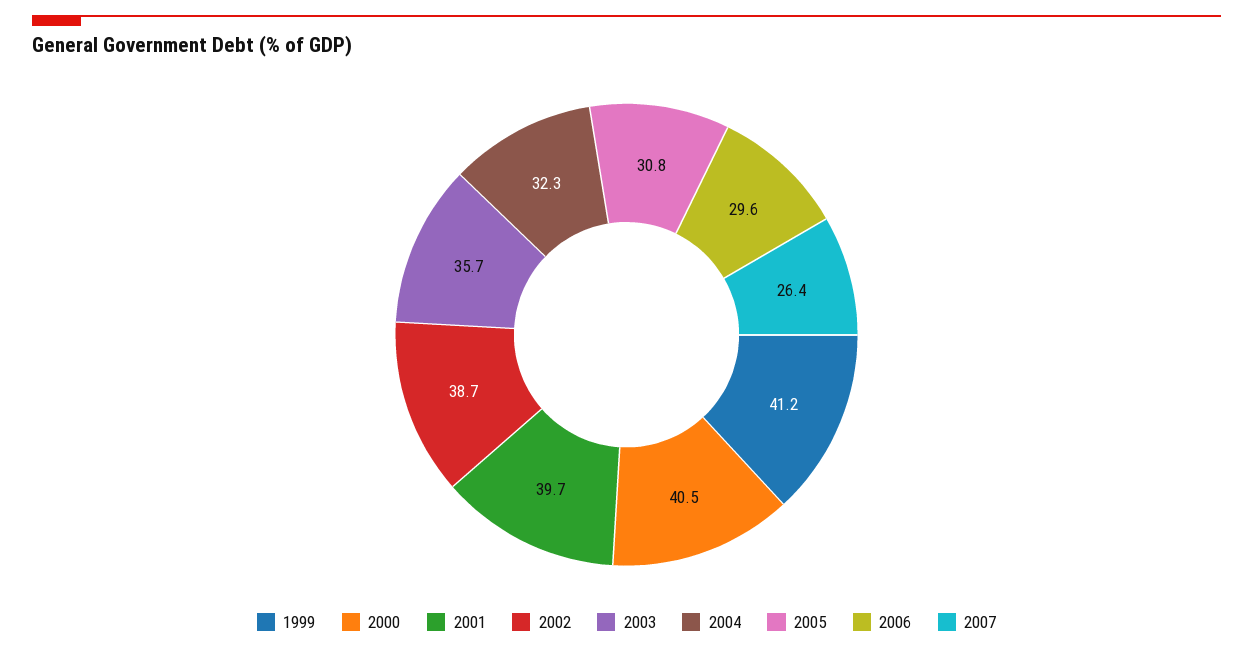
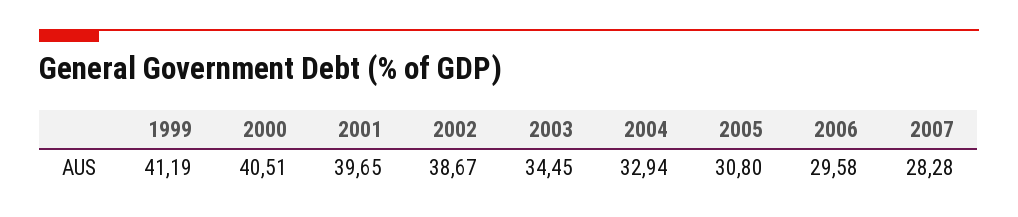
  {
    "1999": 41.19,
    "2000": 40.51,
    "2001": 39.65,
    "2002": 38.67,
-   "2003": 35.7,
+   "2003": 34.45,
-   "2004": 32.3,
+   "2004": 32.94,
    "2005": 30.8,
    "2006": 29.58,
-   "2007": 26.4
+   "2007": 28.28
  }

